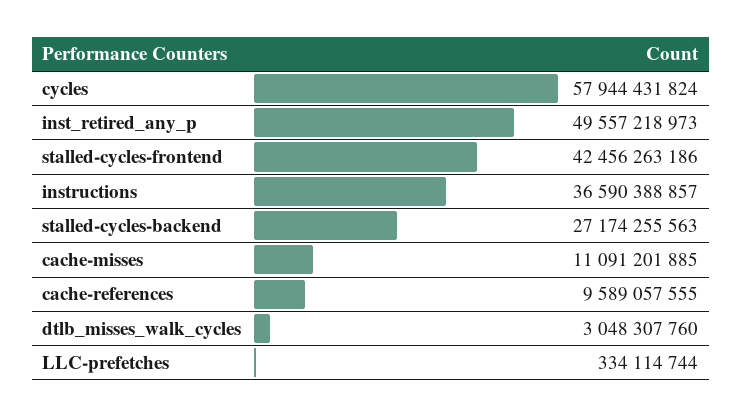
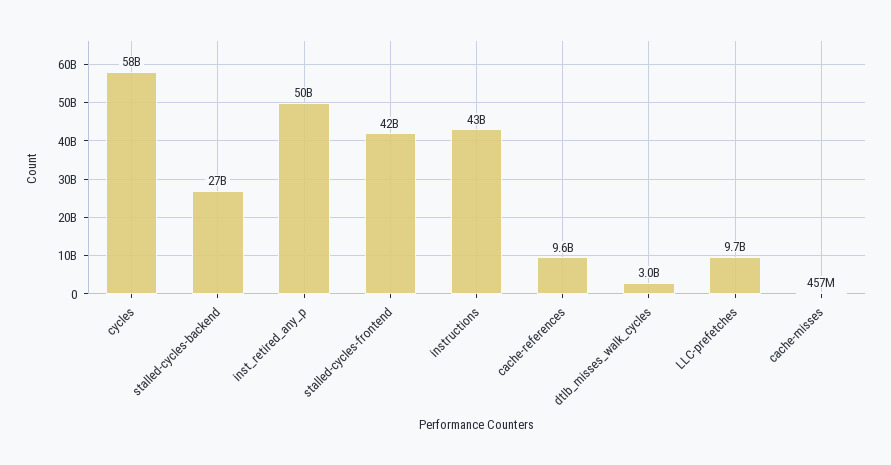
  {
    "cycles": 57944431824,
    "inst_retired_any_p": 49557218973,
    "stalled-cycles-frontend": 42456263186,
-   "instructions": 36590388857,
+   "instructions": 43000000000,
    "stalled-cycles-backend": 27174255563,
-   "cache-misses": 11091201885,
+   "cache-misses": 457000000,
    "cache-references": 9589057555,
    "dtlb_misses_walk_cycles": 3048307760,
-   "LLC-prefetches": 334114744
+   "LLC-prefetches": 9700000000
  }

